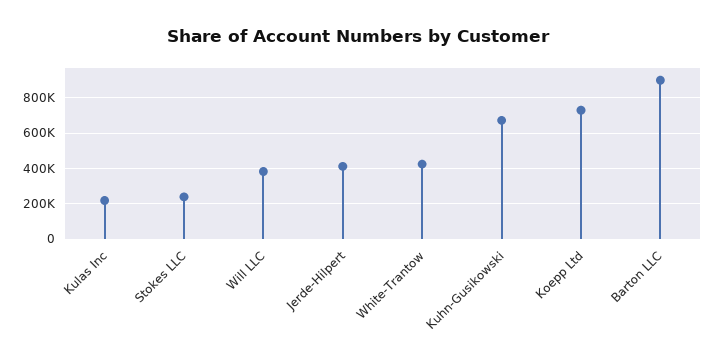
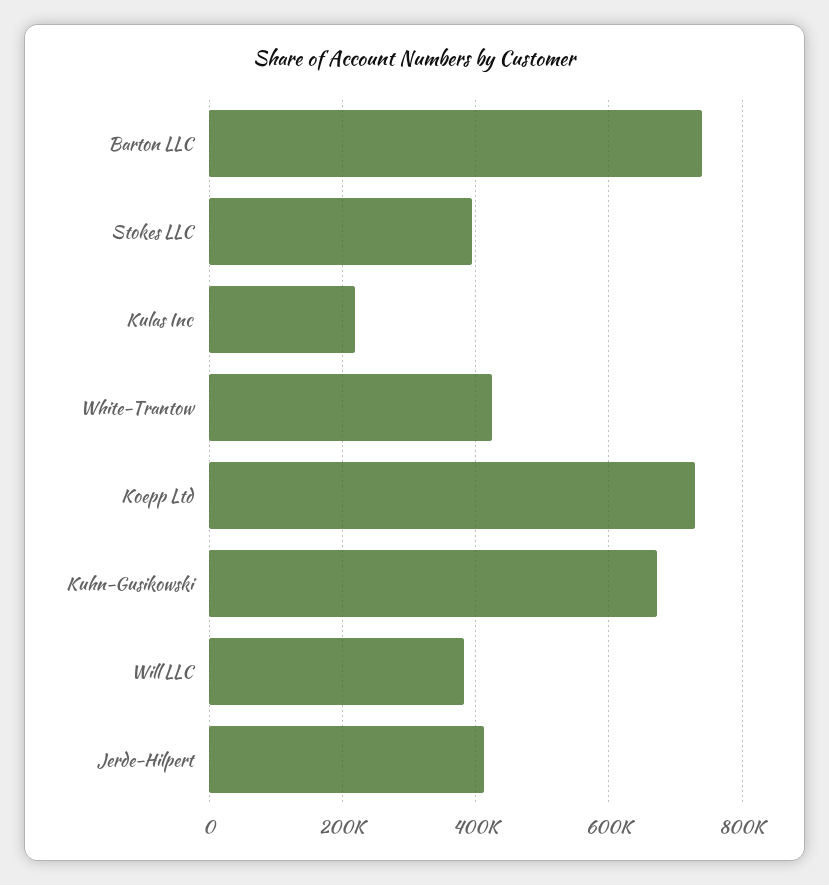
  {
    "Kulas Inc": 220000,
-   "Stokes LLC": 250000,
+   "Stokes LLC": 400000,
    "Will LLC": 380000,
    "Jerde-Hilpert": 420000,
    "White-Trantow": 420000,
    "Kuhn-Gusikowski": 680000,
    "Koepp Ltd": 720000,
-   "Barton LLC": 900000
+   "Barton LLC": 740000
  }

